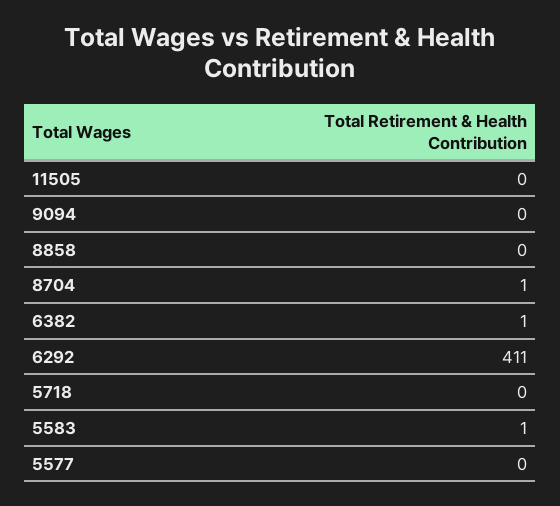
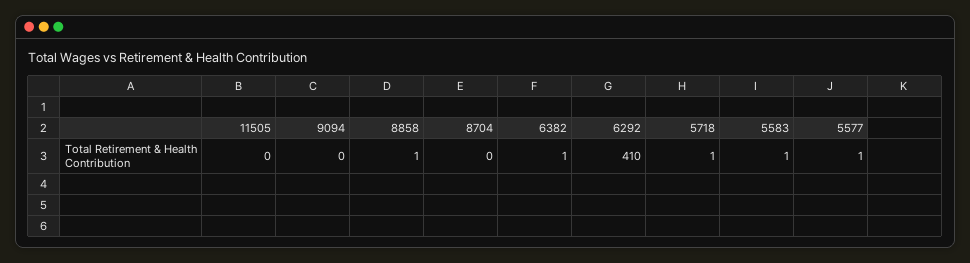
  {
    "11505": 0,
    "9094": 0,
-   "8858": 0,
+   "8858": 1,
-   "8704": 1,
+   "8704": 0,
    "6382": 1,
-   "6292": 411,
+   "6292": 410,
-   "5718": 0,
+   "5718": 1,
    "5583": 1,
-   "5577": 0
+   "5577": 1
  }

